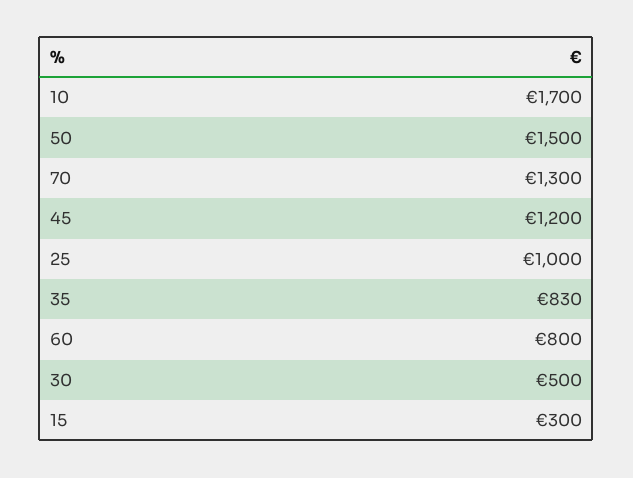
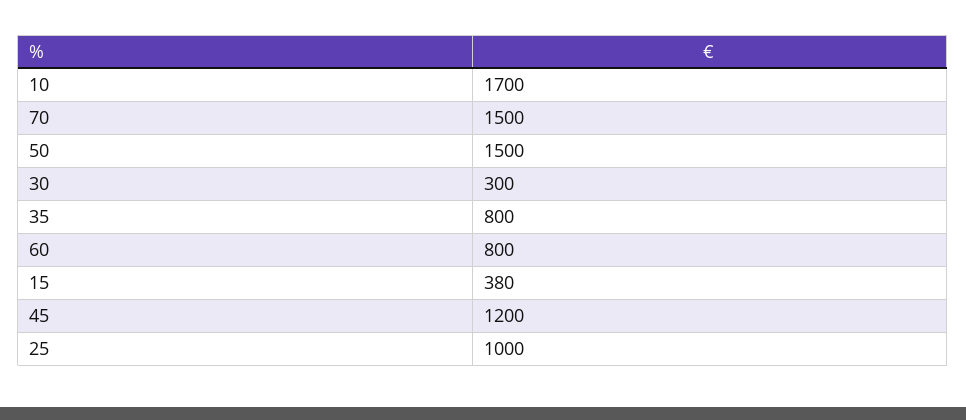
  {
    "10": 1700,
    "50": 1500,
-   "70": 1300,
+   "70": 1500,
    "45": 1200,
    "25": 1000,
-   "35": 830,
+   "35": 800,
    "60": 800,
-   "30": 500,
+   "30": 300,
-   "15": 300
+   "15": 380
  }

